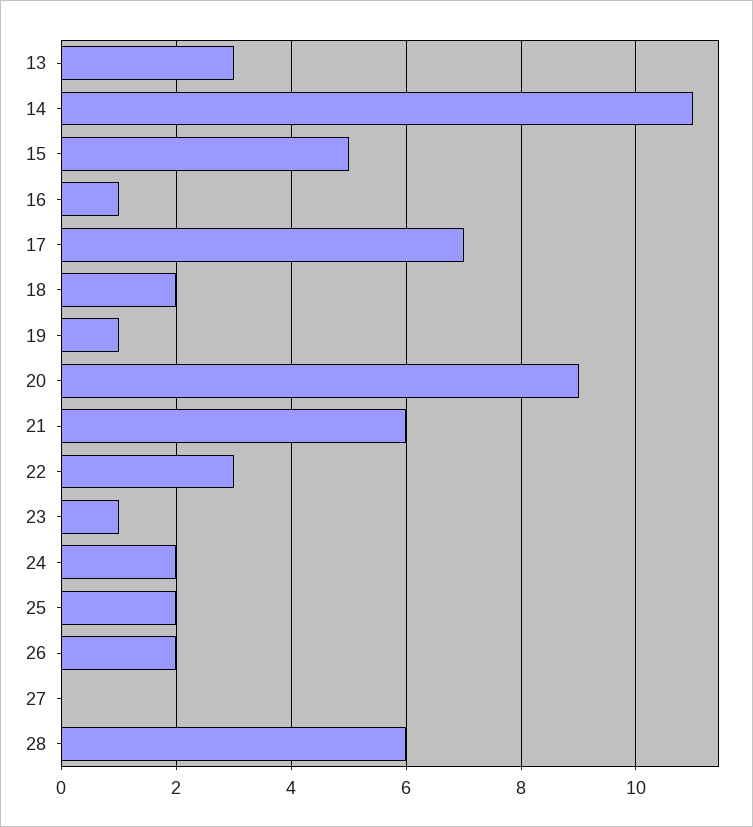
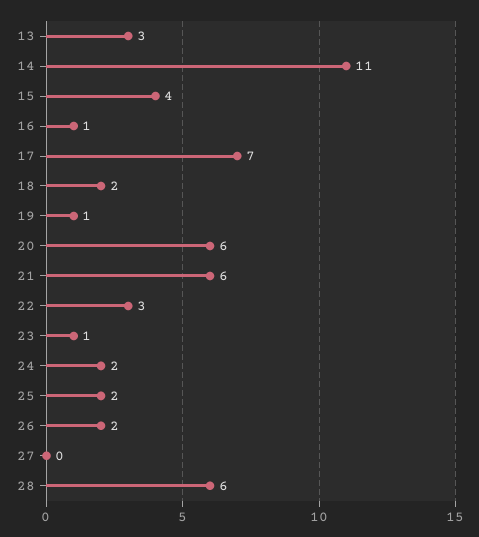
  {
    "13": 3,
    "14": 11,
-   "15": 5,
+   "15": 4,
    "16": 1,
    "17": 7,
    "18": 2,
    "19": 1,
-   "20": 9,
+   "20": 6,
    "21": 6,
    "22": 3,
    "23": 1,
    "24": 2,
    "25": 2,
    "26": 2,
    "27": 0,
    "28": 6
  }

